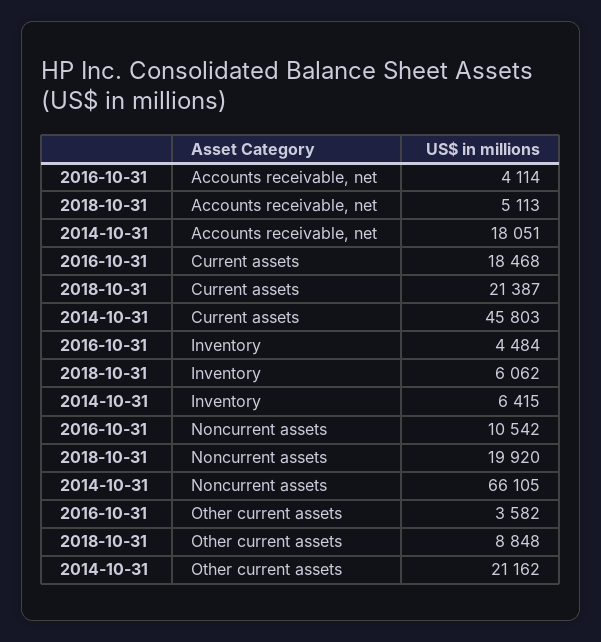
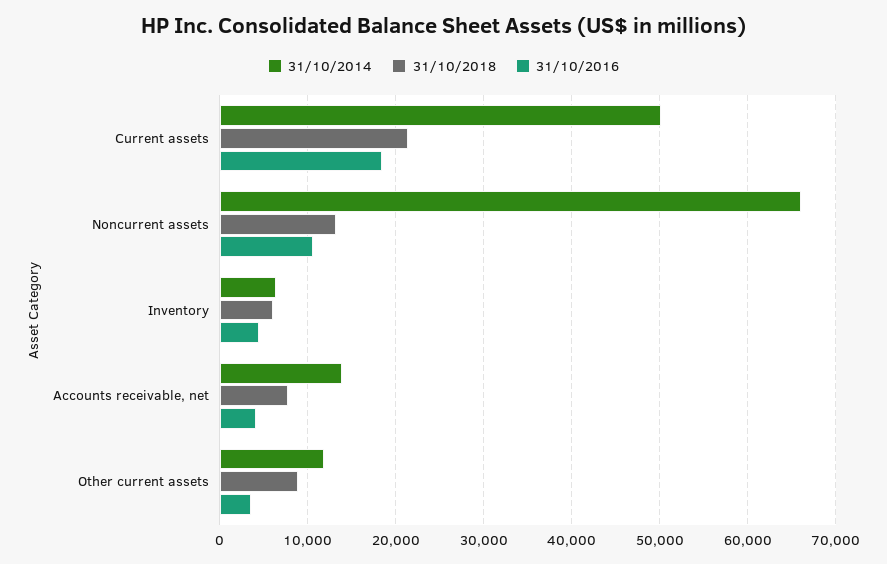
  {
    "2016-10-31": {
      "Accounts receivable, net": 4114,
      "Current assets": 18468,
      "Inventory": 4484,
      "Noncurrent assets": 10542,
      "Other current assets": 3582
    },
    "2018-10-31": {
-     "Accounts receivable, net": 5113,
+     "Accounts receivable, net": 8000,
      "Current assets": 21387,
      "Inventory": 6062,
-     "Noncurrent assets": 19920,
+     "Noncurrent assets": 13000,
      "Other current assets": 8848
    },
    "2014-10-31": {
-     "Accounts receivable, net": 18051,
+     "Accounts receivable, net": 14000,
-     "Current assets": 45803,
+     "Current assets": 50000,
      "Inventory": 6415,
      "Noncurrent assets": 66105,
-     "Other current assets": 21162
+     "Other current assets": 12000
    }
  }

